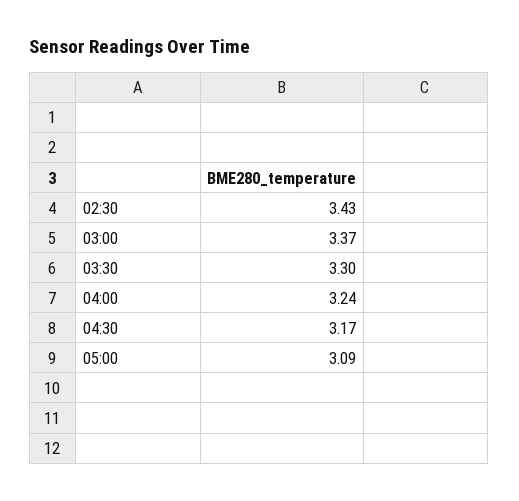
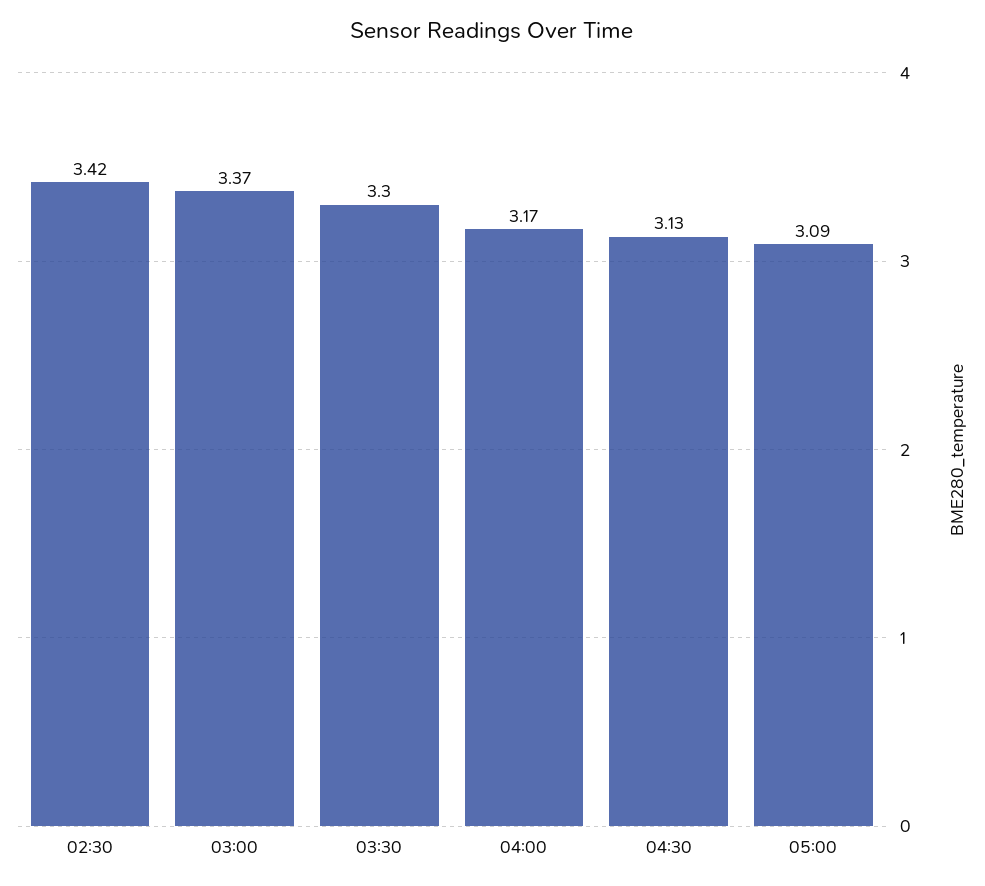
  {
-   "02:30": 3.43,
+   "02:30": 3.42,
    "03:00": 3.37,
    "03:30": 3.3,
-   "04:00": 3.24,
+   "04:00": 3.17,
-   "04:30": 3.17,
+   "04:30": 3.13,
    "05:00": 3.09
  }

